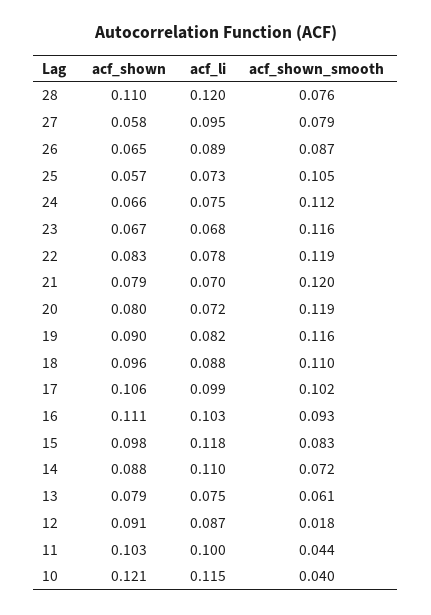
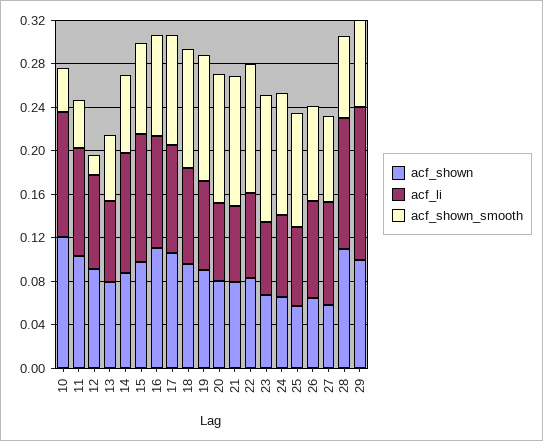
  {
    "acf_shown": {
      "28": 0.11,
      "27": 0.058,
      "26": 0.065,
      "25": 0.057,
      "24": 0.066,
      "23": 0.067,
      "22": 0.083,
      "21": 0.079,
      "20": 0.08,
      "19": 0.09,
      "18": 0.096,
      "17": 0.106,
      "16": 0.111,
      "15": 0.098,
      "14": 0.088,
      "13": 0.079,
      "12": 0.091,
      "11": 0.103,
-     "10": 0.121
+     "10": 0.121,
+     "29": 0.1
    },
    "acf_li": {
      "28": 0.12,
      "27": 0.095,
      "26": 0.089,
      "25": 0.073,
      "24": 0.075,
      "23": 0.068,
      "22": 0.078,
      "21": 0.07,
      "20": 0.072,
      "19": 0.082,
      "18": 0.088,
      "17": 0.099,
      "16": 0.103,
      "15": 0.118,
      "14": 0.11,
      "13": 0.075,
      "12": 0.087,
      "11": 0.1,
-     "10": 0.115
+     "10": 0.115,
+     "29": 0.14
    },
    "acf_shown_smooth": {
      "28": 0.076,
      "27": 0.079,
      "26": 0.087,
      "25": 0.105,
      "24": 0.112,
      "23": 0.116,
      "22": 0.119,
      "21": 0.12,
      "20": 0.119,
      "19": 0.116,
      "18": 0.11,
      "17": 0.102,
      "16": 0.093,
      "15": 0.083,
      "14": 0.072,
      "13": 0.061,
      "12": 0.018,
      "11": 0.044,
-     "10": 0.04
+     "10": 0.04,
+     "29": 0.08
    }
  }

